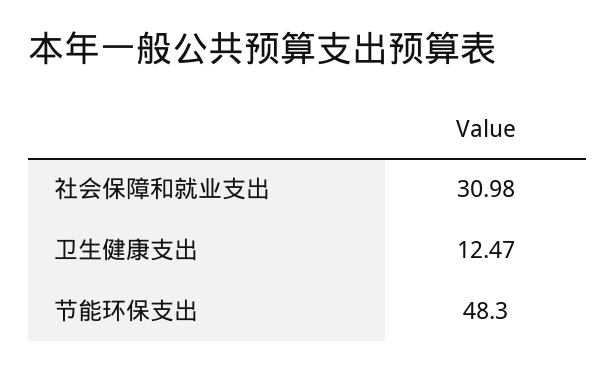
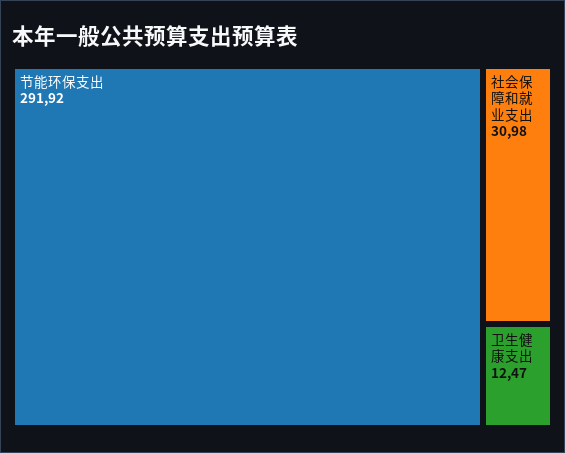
  {
    "社会保障和就业支出": 30.98,
    "卫生健康支出": 12.47,
-   "节能环保支出": 48.3
+   "节能环保支出": 291.92
  }

